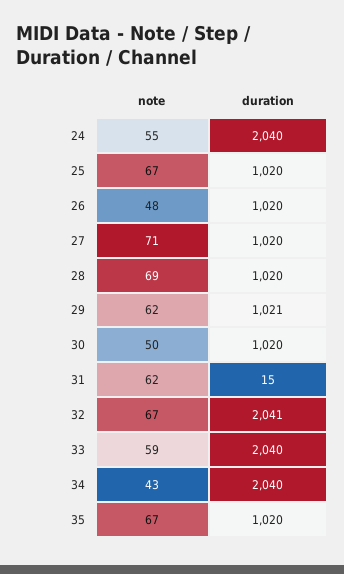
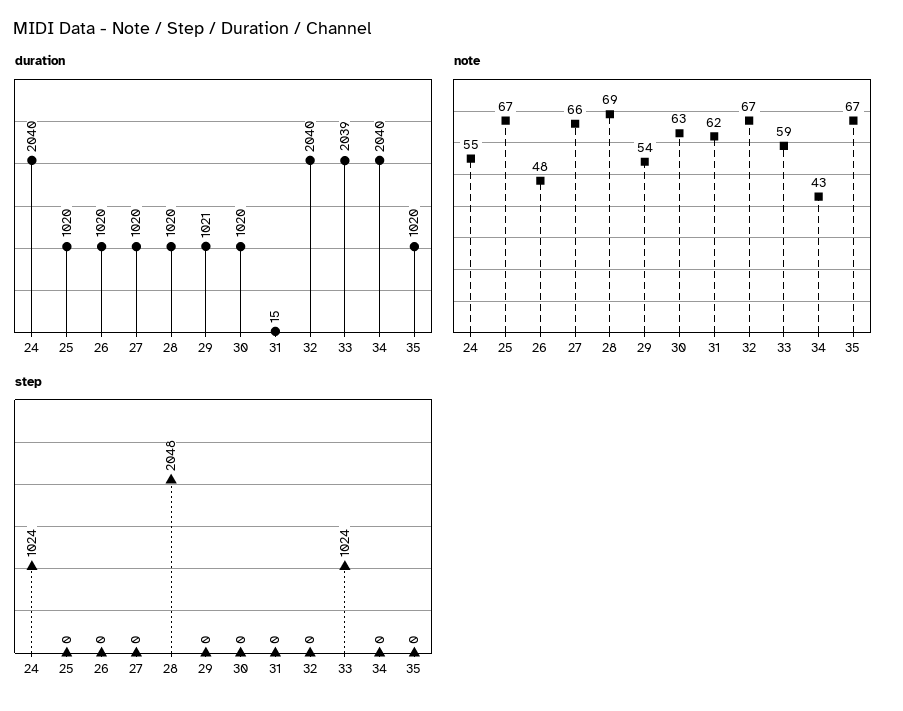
  {
    "note": {
      "24": 55,
      "25": 67,
      "26": 48,
-     "27": 71,
+     "27": 66,
      "28": 69,
-     "29": 62,
+     "29": 54,
-     "30": 50,
+     "30": 63,
      "31": 62,
      "32": 67,
      "33": 59,
      "34": 43,
      "35": 67
    },
    "duration": {
      "24": 2040,
      "25": 1020,
      "26": 1020,
      "27": 1020,
      "28": 1020,
      "29": 1021,
      "30": 1020,
      "31": 15,
-     "32": 2041,
+     "32": 2040,
-     "33": 2040,
+     "33": 2039,
      "34": 2040,
      "35": 1020
-   }
+   },
+   "step": {
+     "24": 1024,
+     "25": 0,
+     "26": 0,
+     "27": 0,
+     "28": 2048,
+     "29": 0,
+     "30": 0,
+     "31": 0,
+     "32": 0,
+     "33": 1024,
+     "34": 0,
+     "35": 0
+   }
  }

